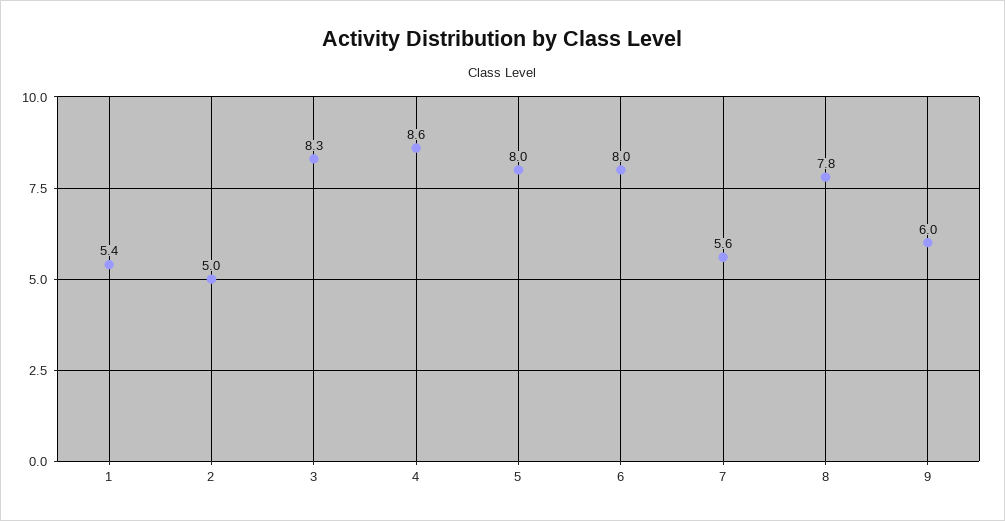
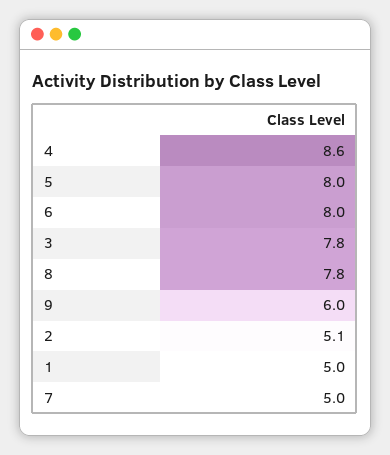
  {
-   "1": 5.4,
+   "1": 5,
-   "2": 5,
+   "2": 5.1,
-   "3": 8.3,
+   "3": 7.8,
    "4": 8.6,
    "5": 8,
    "6": 8,
-   "7": 5.6,
+   "7": 5,
    "8": 7.8,
    "9": 6
  }

